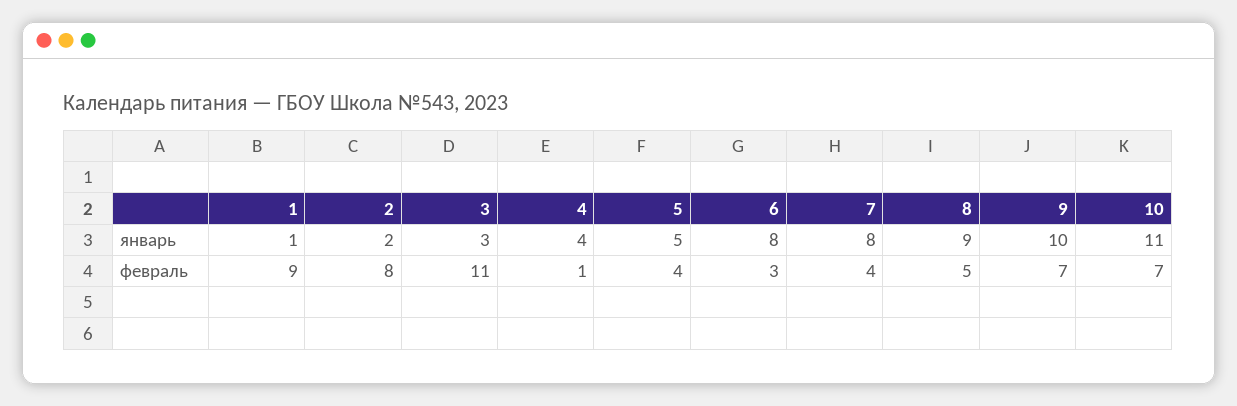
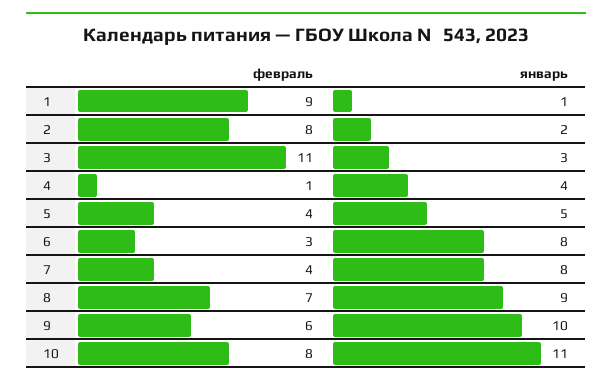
  {
    "1": {
      "январь": 1,
      "февраль": 9
    },
    "2": {
      "январь": 2,
      "февраль": 8
    },
    "3": {
      "январь": 3,
      "февраль": 11
    },
    "4": {
      "январь": 4,
      "февраль": 1
    },
    "5": {
      "январь": 5,
      "февраль": 4
    },
    "6": {
      "январь": 8,
      "февраль": 3
    },
    "7": {
      "январь": 8,
      "февраль": 4
    },
    "8": {
      "январь": 9,
-     "февраль": 5
+     "февраль": 7
    },
    "9": {
      "январь": 10,
-     "февраль": 7
+     "февраль": 6
    },
    "10": {
      "январь": 11,
-     "февраль": 7
+     "февраль": 8
    }
  }

